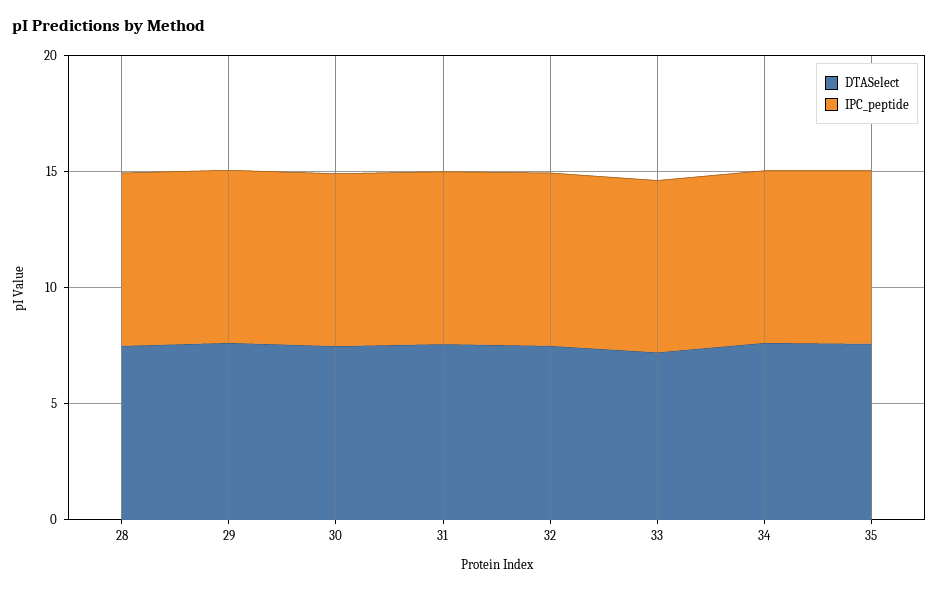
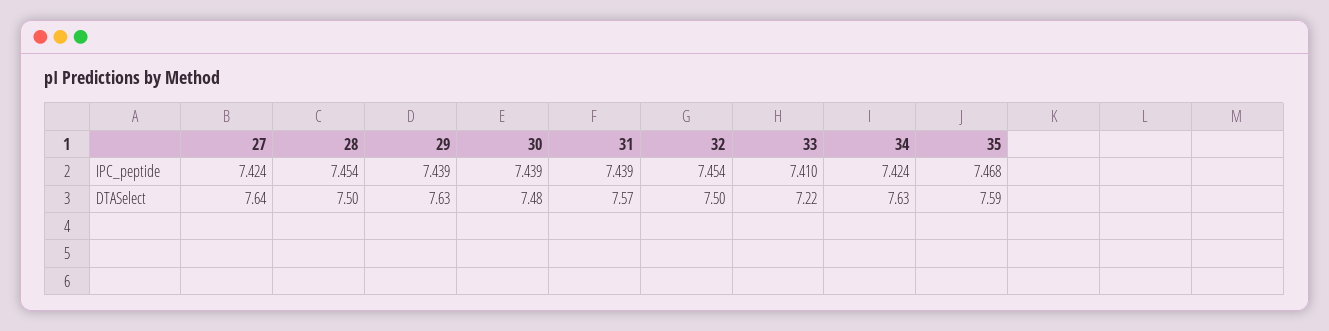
  {
    "DTASelect": {
      "28": 7.5,
      "29": 7.63,
      "30": 7.48,
      "31": 7.57,
      "32": 7.5,
      "33": 7.22,
      "34": 7.63,
-     "35": 7.59
+     "35": 7.59,
+     "27": 7.64
    },
    "IPC_peptide": {
      "28": 7.454,
      "29": 7.439,
      "30": 7.439,
      "31": 7.439,
      "32": 7.454,
      "33": 7.41,
      "34": 7.424,
-     "35": 7.468
+     "35": 7.468,
+     "27": 7.424
    }
  }

